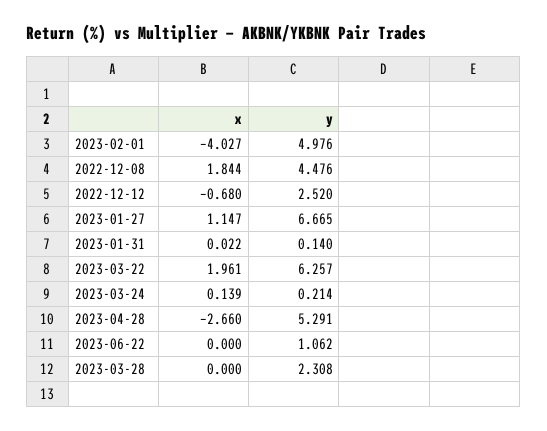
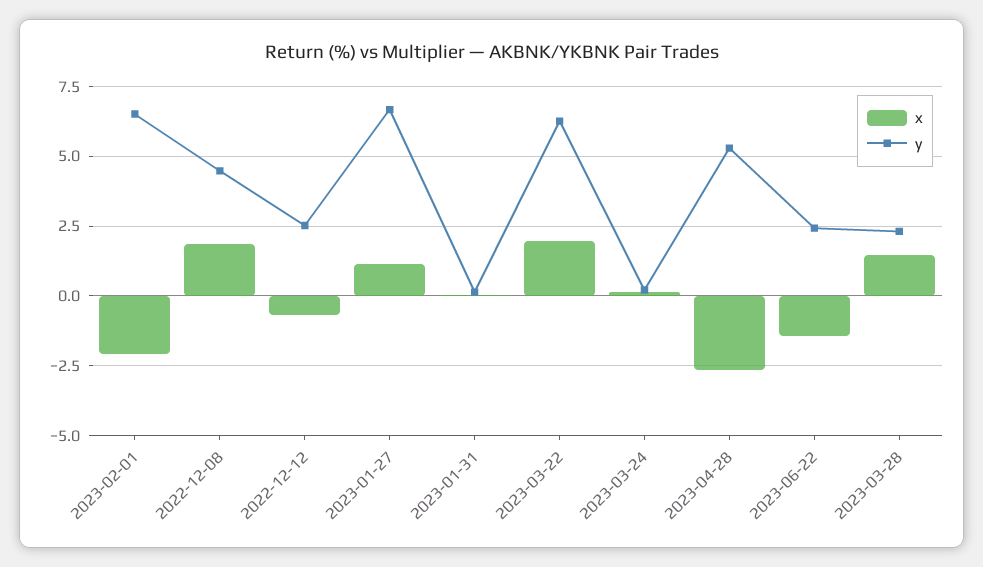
  {
    "x": {
-     "2023-02-01": -4.027,
+     "2023-02-01": -2,
      "2022-12-08": 1.844,
      "2022-12-12": -0.68,
      "2023-01-27": 1.147,
      "2023-01-31": 0.022,
      "2023-03-22": 1.961,
      "2023-03-24": 0.139,
      "2023-04-28": -2.66,
-     "2023-06-22": 0,
+     "2023-06-22": -1.5,
-     "2023-03-28": 0
+     "2023-03-28": 1.5
    },
    "y": {
-     "2023-02-01": 4.976,
+     "2023-02-01": 6.5,
      "2022-12-08": 4.476,
      "2022-12-12": 2.52,
      "2023-01-27": 6.665,
      "2023-01-31": 0.14,
      "2023-03-22": 6.257,
      "2023-03-24": 0.214,
      "2023-04-28": 5.291,
-     "2023-06-22": 1.062,
+     "2023-06-22": 2.5,
      "2023-03-28": 2.308
    }
  }

